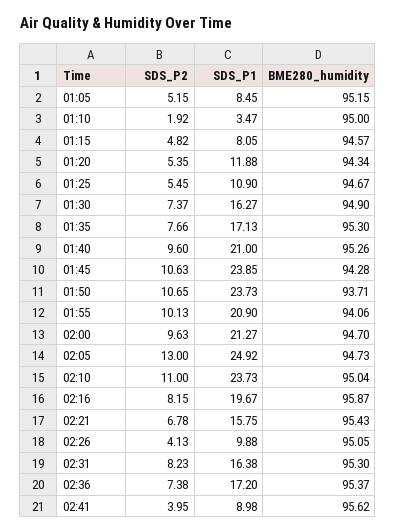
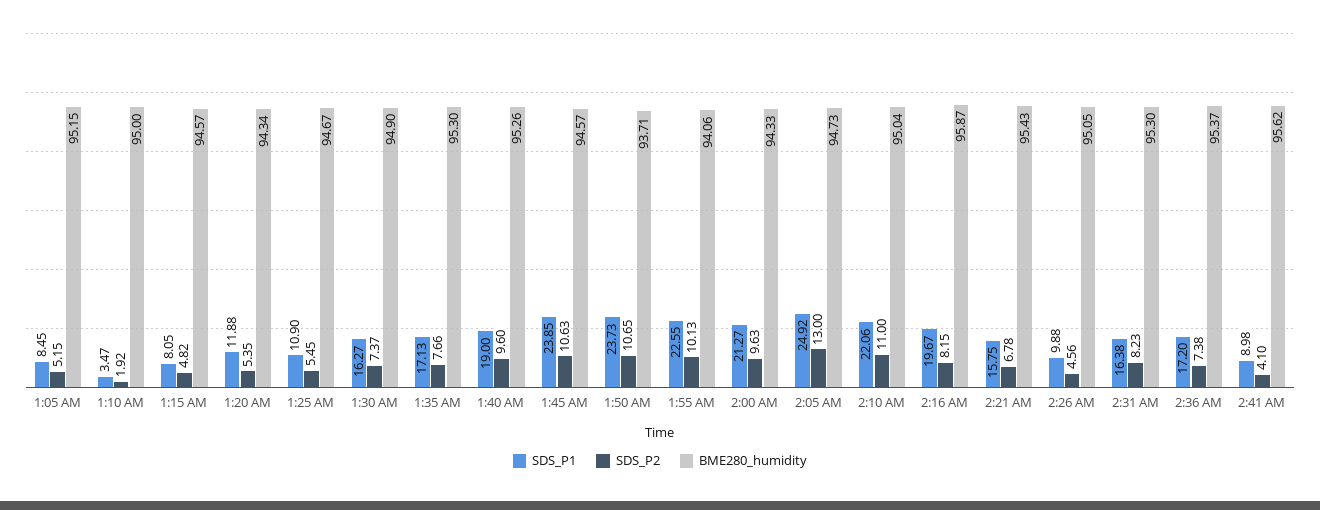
  {
    "SDS_P2": {
      "01:05": 5.15,
      "01:10": 1.92,
      "01:15": 4.82,
      "01:20": 5.35,
      "01:25": 5.45,
      "01:30": 7.37,
      "01:35": 7.66,
      "01:40": 9.6,
      "01:45": 10.63,
      "01:50": 10.65,
      "01:55": 10.13,
      "02:00": 9.63,
      "02:05": 13,
      "02:10": 11,
      "02:16": 8.15,
      "02:21": 6.78,
-     "02:26": 4.13,
+     "02:26": 4.56,
      "02:31": 8.23,
      "02:36": 7.38,
-     "02:41": 3.95
+     "02:41": 4.1
    },
    "SDS_P1": {
      "01:05": 8.45,
      "01:10": 3.47,
      "01:15": 8.05,
      "01:20": 11.88,
      "01:25": 10.9,
      "01:30": 16.27,
      "01:35": 17.13,
-     "01:40": 21,
+     "01:40": 19,
      "01:45": 23.85,
      "01:50": 23.73,
-     "01:55": 20.9,
+     "01:55": 22.55,
      "02:00": 21.27,
      "02:05": 24.92,
-     "02:10": 23.73,
+     "02:10": 22.06,
      "02:16": 19.67,
      "02:21": 15.75,
      "02:26": 9.88,
      "02:31": 16.38,
      "02:36": 17.2,
      "02:41": 8.98
    },
    "BME280_humidity": {
      "01:05": 95.15,
      "01:10": 95,
      "01:15": 94.57,
      "01:20": 94.34,
      "01:25": 94.67,
      "01:30": 94.9,
      "01:35": 95.3,
      "01:40": 95.26,
-     "01:45": 94.28,
+     "01:45": 94.57,
      "01:50": 93.71,
      "01:55": 94.06,
-     "02:00": 94.7,
+     "02:00": 94.33,
      "02:05": 94.73,
      "02:10": 95.04,
      "02:16": 95.87,
      "02:21": 95.43,
      "02:26": 95.05,
      "02:31": 95.3,
      "02:36": 95.37,
      "02:41": 95.62
    }
  }

